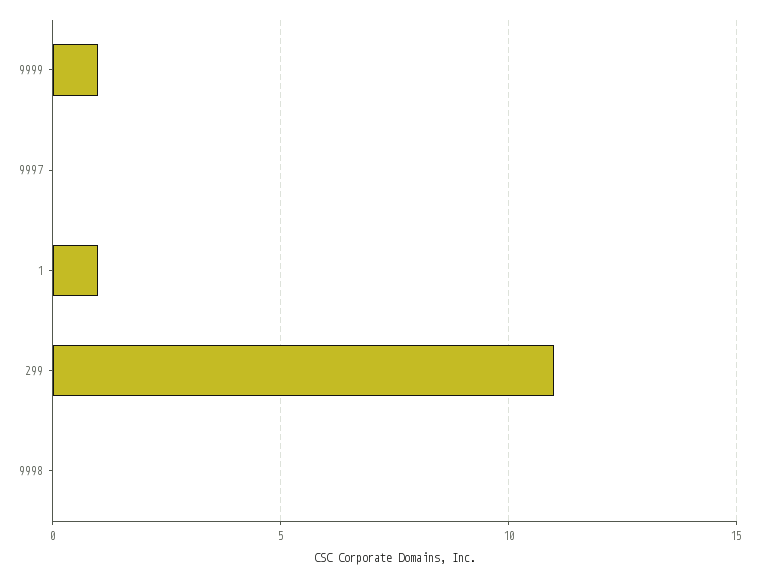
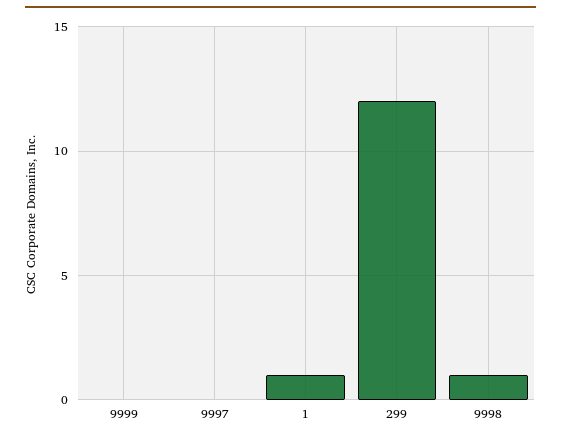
  {
-   "9999": 1,
+   "9999": 0,
    "9997": 0,
    "1": 1,
-   "299": 11,
+   "299": 12,
-   "9998": 0
+   "9998": 1
  }

